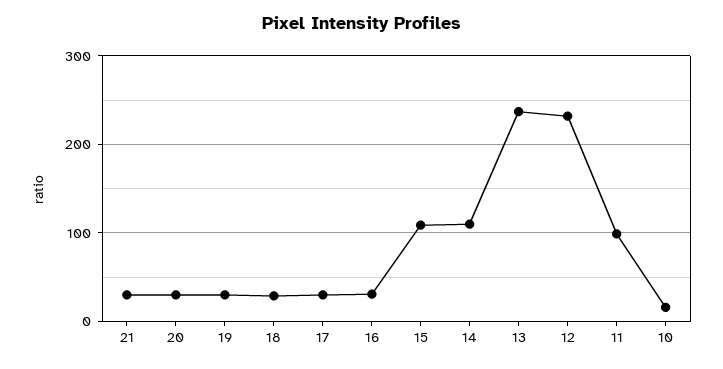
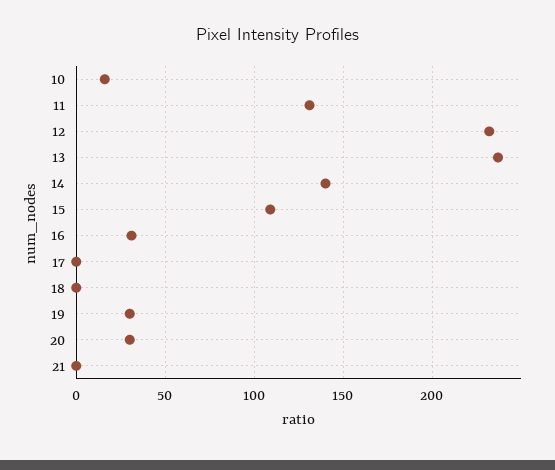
  {
-   "21": 30,
+   "21": 0,
    "20": 30,
    "19": 30,
-   "18": 30,
+   "18": 0,
-   "17": 30,
+   "17": 0,
    "16": 30,
    "15": 110,
-   "14": 110,
+   "14": 140,
    "13": 235,
    "12": 230,
-   "11": 100,
+   "11": 130,
    "10": 15
  }

